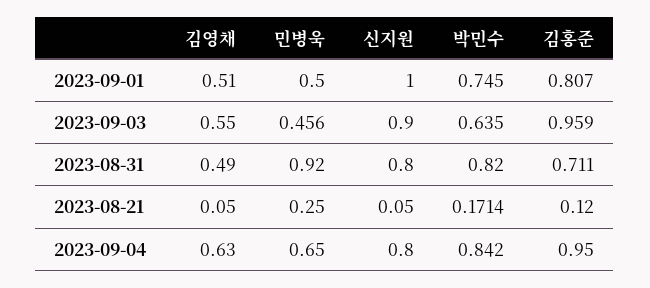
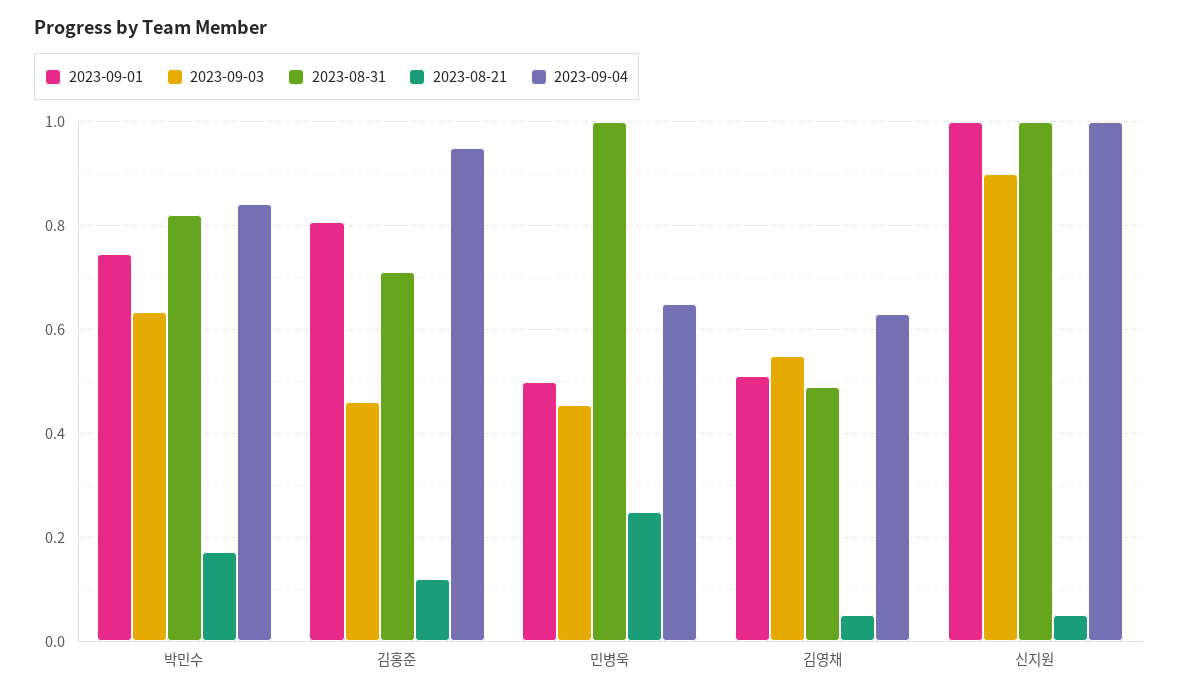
  {
    "2023-09-01": {
      "김영채": 0.51,
      "민병욱": 0.5,
      "신지원": 1,
      "박민수": 0.745,
      "김홍준": 0.807
    },
    "2023-09-03": {
      "김영채": 0.55,
      "민병욱": 0.456,
      "신지원": 0.9,
      "박민수": 0.635,
-     "김홍준": 0.959
+     "김홍준": 0.46
    },
    "2023-08-31": {
      "김영채": 0.49,
-     "민병욱": 0.92,
+     "민병욱": 1,
-     "신지원": 0.8,
+     "신지원": 1,
      "박민수": 0.82,
      "김홍준": 0.711
    },
    "2023-08-21": {
      "김영채": 0.05,
      "민병욱": 0.25,
      "신지원": 0.05,
      "박민수": 0.1714,
      "김홍준": 0.12
    },
    "2023-09-04": {
      "김영채": 0.63,
      "민병욱": 0.65,
-     "신지원": 0.8,
+     "신지원": 1,
      "박민수": 0.842,
      "김홍준": 0.95
    }
  }

